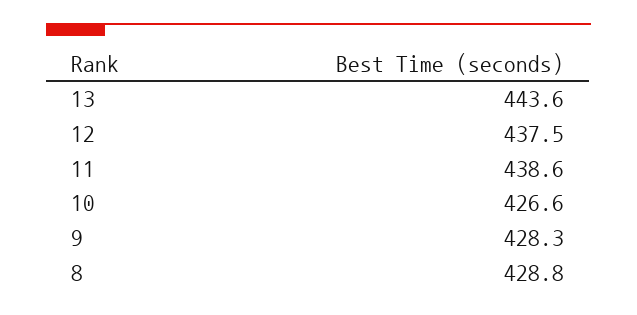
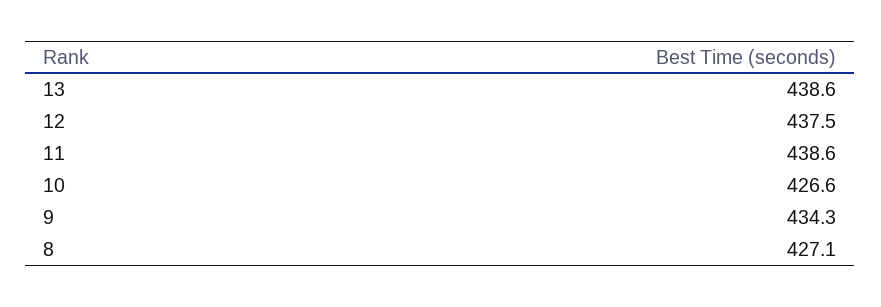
  {
-   "13": 443.6,
+   "13": 438.6,
    "12": 437.5,
    "11": 438.6,
    "10": 426.6,
-   "9": 428.3,
+   "9": 434.3,
-   "8": 428.8
+   "8": 427.1
  }

